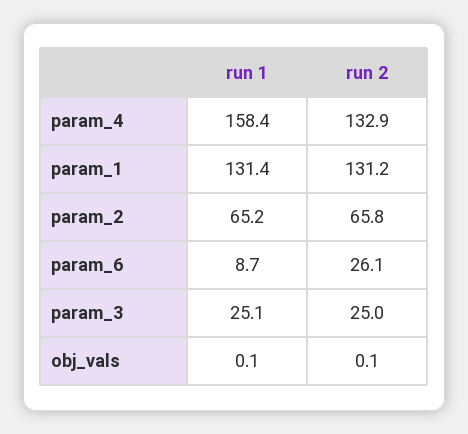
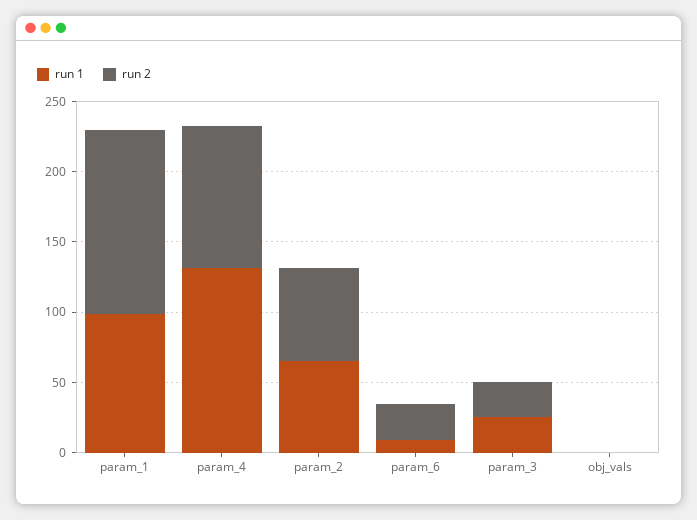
  {
    "run 1": {
-     "param_4": 158.4,
+     "param_4": 130,
-     "param_1": 131.4,
+     "param_1": 100,
      "param_2": 65.2,
      "param_6": 8.7,
      "param_3": 25.1,
      "obj_vals": 0.1
    },
    "run 2": {
-     "param_4": 132.9,
+     "param_4": 100,
      "param_1": 131.2,
      "param_2": 65.8,
      "param_6": 26.1,
      "param_3": 25,
      "obj_vals": 0.1
    }
  }

